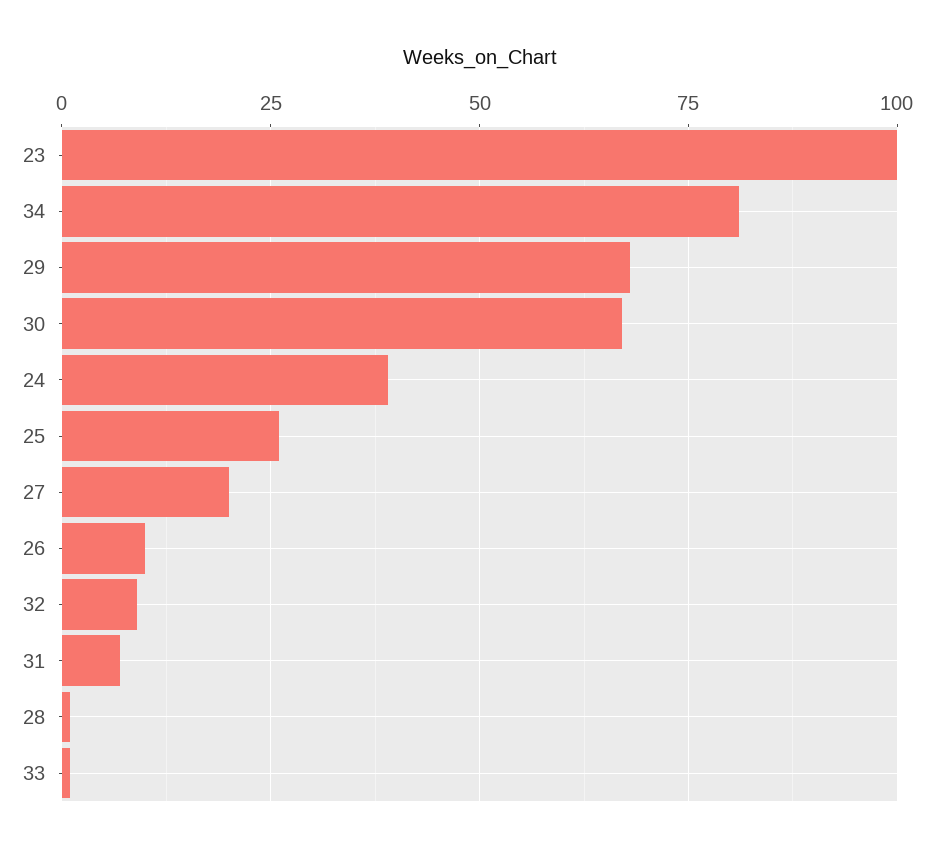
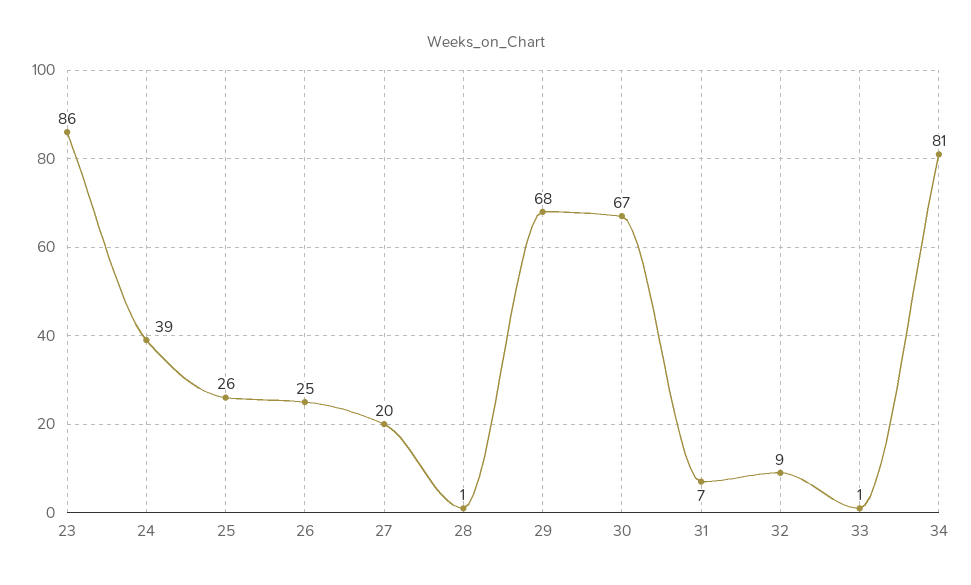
  {
-   "23": 100,
+   "23": 86,
    "34": 81,
    "29": 68,
    "30": 67,
    "24": 39,
    "25": 26,
    "27": 20,
-   "26": 10,
+   "26": 25,
    "32": 9,
    "31": 7,
    "28": 1,
    "33": 1
  }

